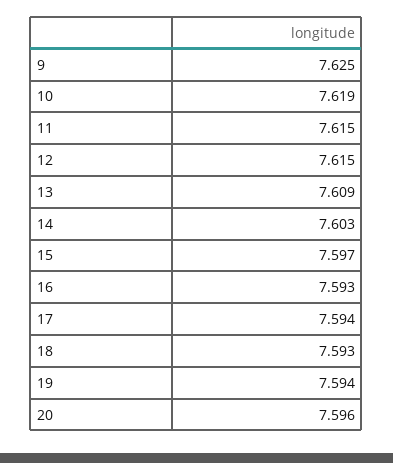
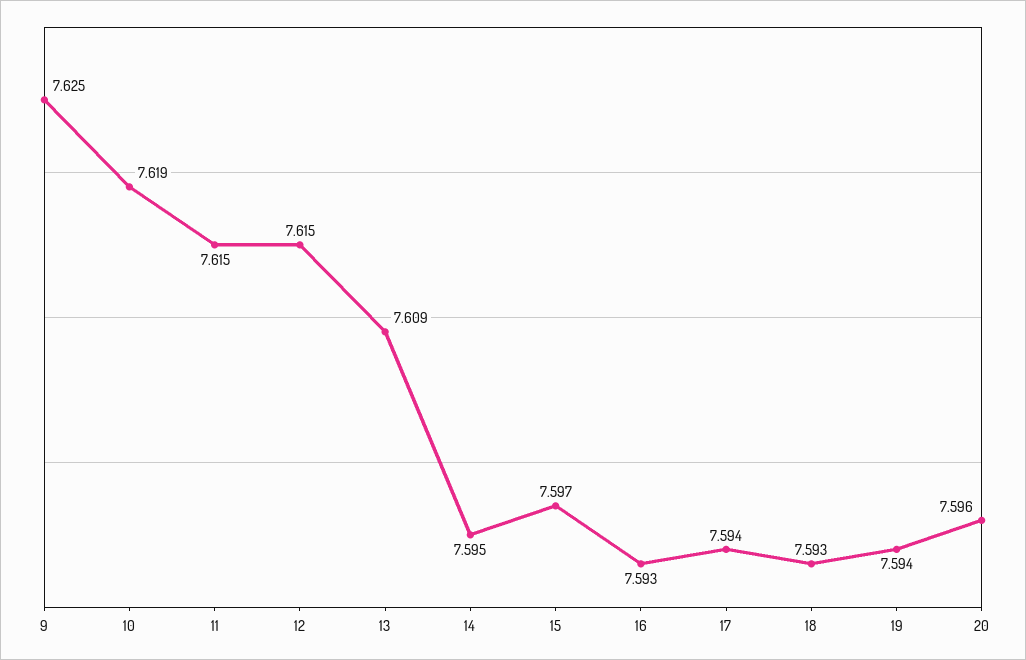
  {
    "9": 7.625,
    "10": 7.619,
    "11": 7.615,
    "12": 7.615,
    "13": 7.609,
-   "14": 7.603,
+   "14": 7.595,
    "15": 7.597,
    "16": 7.593,
    "17": 7.594,
    "18": 7.593,
    "19": 7.594,
    "20": 7.596
  }

